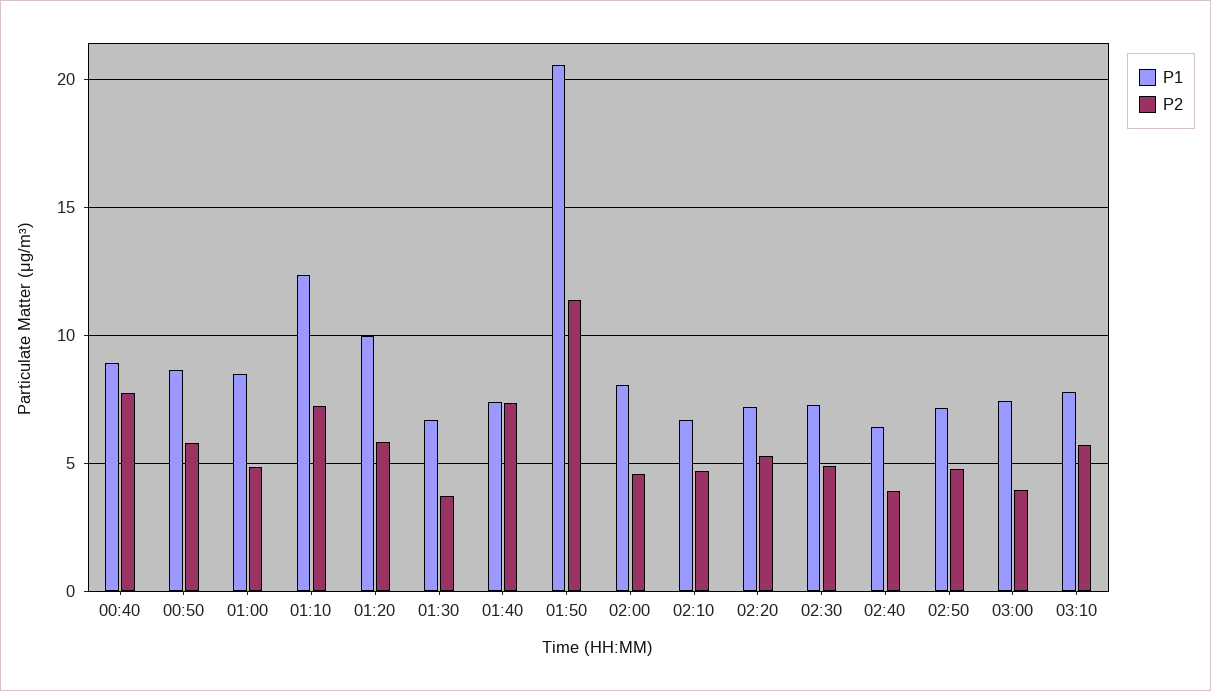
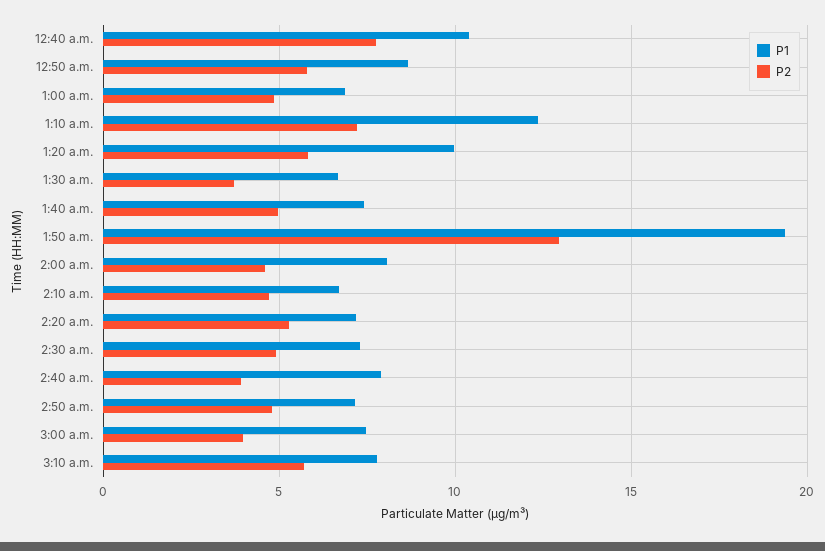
  {
    "P1": {
-     "00:40": 9,
+     "00:40": 10.5,
      "00:50": 8.5,
-     "01:00": 8.5,
+     "01:00": 7,
      "01:10": 12.5,
      "01:20": 10,
      "01:30": 6.5,
      "01:40": 7.5,
-     "01:50": 20.5,
+     "01:50": 19.5,
      "02:00": 8,
      "02:10": 6.5,
      "02:20": 7,
      "02:30": 7.5,
-     "02:40": 6.5,
+     "02:40": 8,
      "02:50": 7,
      "03:00": 7.5,
      "03:10": 8
    },
    "P2": {
      "00:40": 8,
      "00:50": 6,
      "01:00": 5,
      "01:10": 7,
      "01:20": 6,
      "01:30": 3.5,
-     "01:40": 7.5,
+     "01:40": 5,
-     "01:50": 11.5,
+     "01:50": 13,
      "02:00": 4.5,
      "02:10": 4.5,
      "02:20": 5.5,
      "02:30": 5,
      "02:40": 4,
      "02:50": 5,
      "03:00": 4,
      "03:10": 5.5
    }
  }

